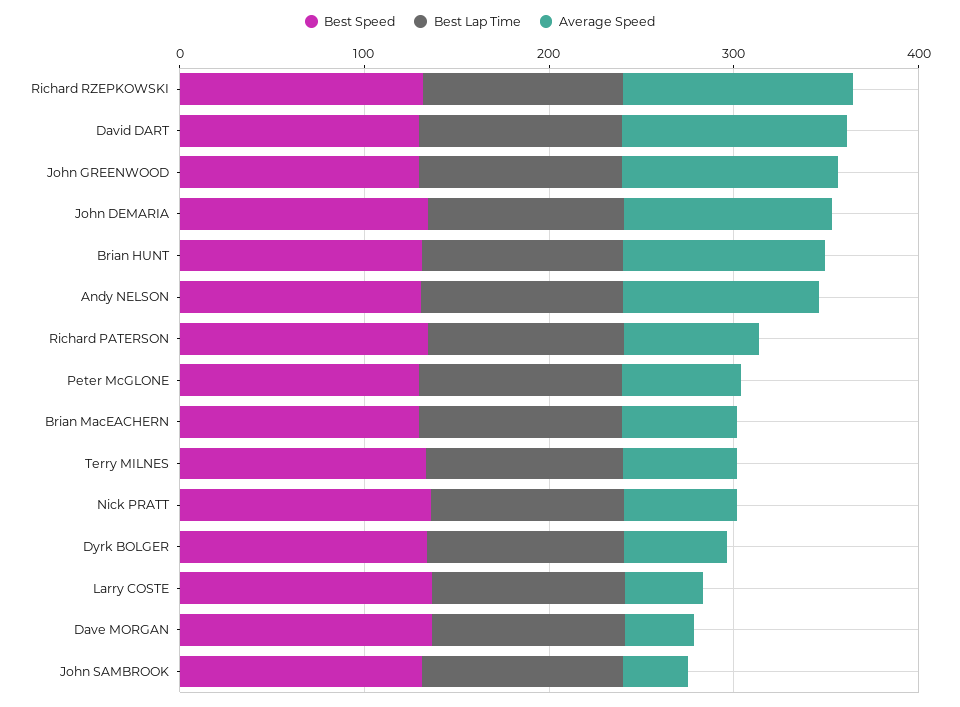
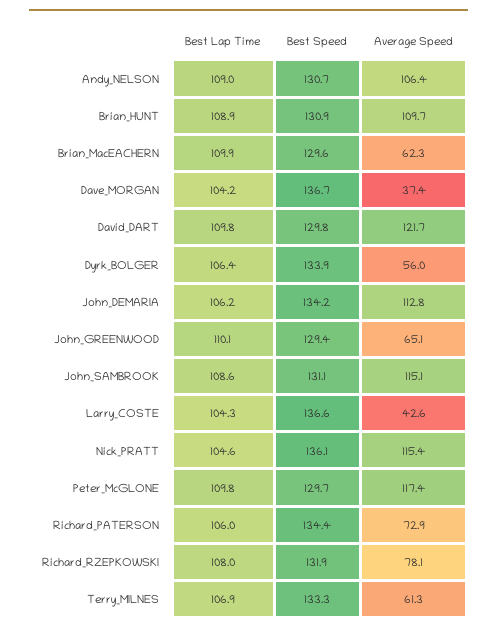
  {
    "Best Speed": {
      "Richard RZEPKOWSKI": 131.9,
      "David DART": 129.8,
      "John GREENWOOD": 129.4,
      "John DEMARIA": 134.2,
      "Brian HUNT": 130.9,
      "Andy NELSON": 130.7,
      "Richard PATERSON": 134.4,
      "Peter McGLONE": 129.7,
      "Brian MacEACHERN": 129.6,
      "Terry MILNES": 133.3,
      "Nick PRATT": 136.1,
      "Dyrk BOLGER": 133.9,
      "Larry COSTE": 136.6,
      "Dave MORGAN": 136.7,
      "John SAMBROOK": 131.1
    },
    "Best Lap Time": {
      "Richard RZEPKOWSKI": 108,
      "David DART": 109.8,
      "John GREENWOOD": 110.1,
      "John DEMARIA": 106.2,
      "Brian HUNT": 108.9,
      "Andy NELSON": 109,
      "Richard PATERSON": 106,
      "Peter McGLONE": 109.8,
      "Brian MacEACHERN": 109.9,
      "Terry MILNES": 106.9,
      "Nick PRATT": 104.6,
      "Dyrk BOLGER": 106.4,
      "Larry COSTE": 104.3,
      "Dave MORGAN": 104.2,
      "John SAMBROOK": 108.6
    },
    "Average Speed": {
-     "Richard RZEPKOWSKI": 120,
+     "Richard RZEPKOWSKI": 78.1,
      "David DART": 121.7,
-     "John GREENWOOD": 120,
+     "John GREENWOOD": 65.1,
      "John DEMARIA": 112.8,
      "Brian HUNT": 109.7,
      "Andy NELSON": 106.4,
      "Richard PATERSON": 72.9,
-     "Peter McGLONE": 60,
+     "Peter McGLONE": 117.4,
      "Brian MacEACHERN": 62.3,
      "Terry MILNES": 61.3,
-     "Nick PRATT": 60,
+     "Nick PRATT": 115.4,
      "Dyrk BOLGER": 56,
      "Larry COSTE": 42.6,
      "Dave MORGAN": 37.4,
-     "John SAMBROOK": 40
+     "John SAMBROOK": 115.1
    }
  }

